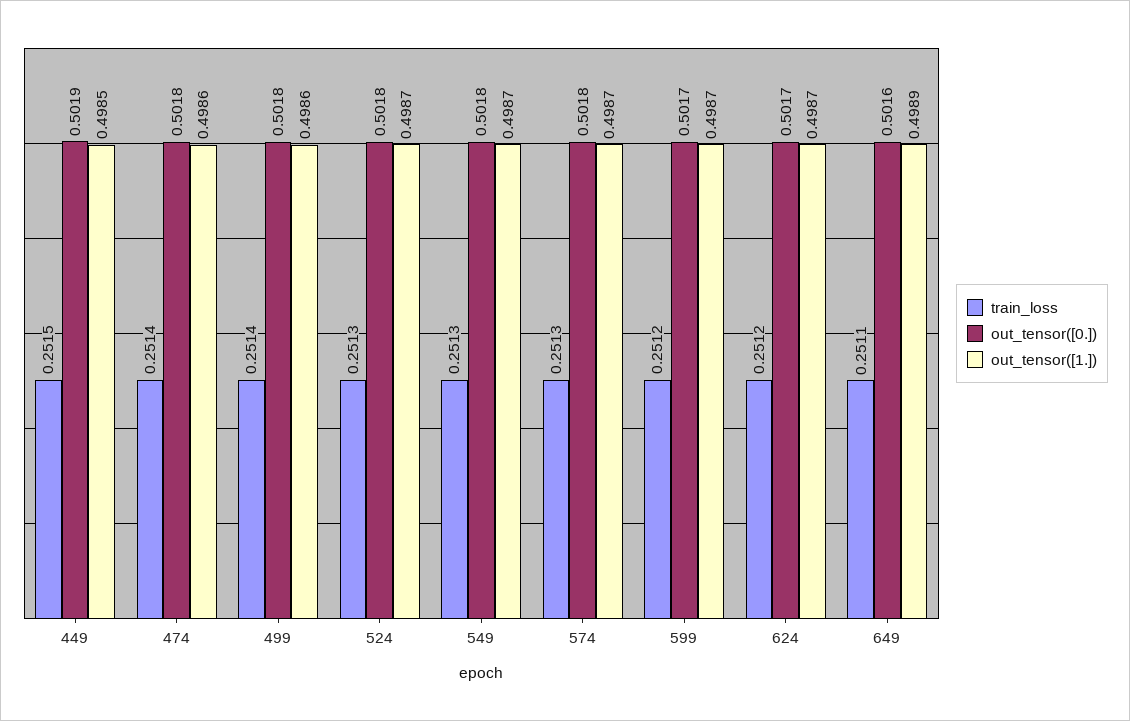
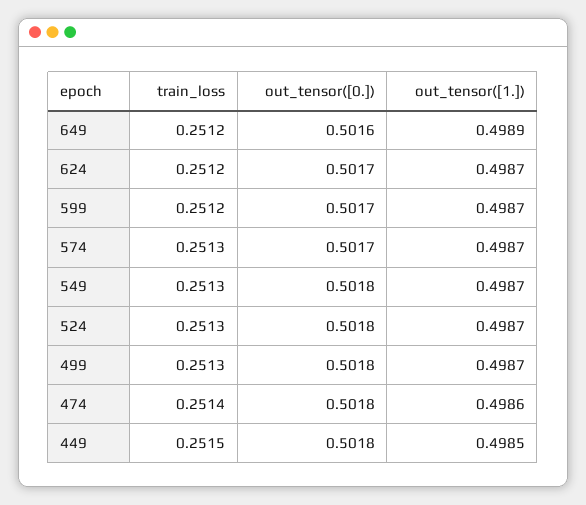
  {
    "train_loss": {
      "449": 0.2515,
      "474": 0.2514,
-     "499": 0.2514,
+     "499": 0.2513,
      "524": 0.2513,
      "549": 0.2513,
      "574": 0.2513,
      "599": 0.2512,
      "624": 0.2512,
-     "649": 0.2511
+     "649": 0.2512
    },
    "out_tensor([0.])": {
-     "449": 0.5019,
+     "449": 0.5018,
      "474": 0.5018,
      "499": 0.5018,
      "524": 0.5018,
      "549": 0.5018,
-     "574": 0.5018,
+     "574": 0.5017,
      "599": 0.5017,
      "624": 0.5017,
      "649": 0.5016
    },
    "out_tensor([1.])": {
      "449": 0.4985,
      "474": 0.4986,
-     "499": 0.4986,
+     "499": 0.4987,
      "524": 0.4987,
      "549": 0.4987,
      "574": 0.4987,
      "599": 0.4987,
      "624": 0.4987,
      "649": 0.4989
    }
  }

